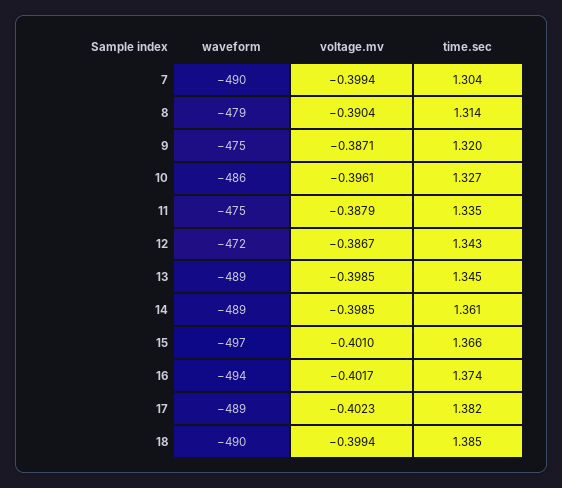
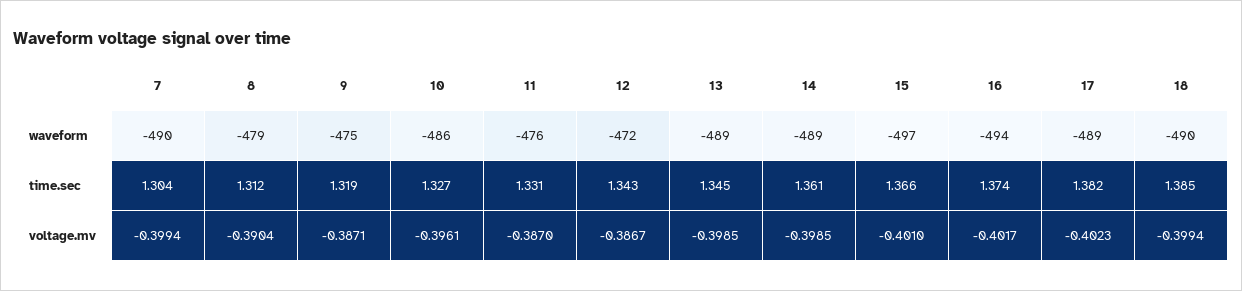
  {
    "waveform": {
      "7": -490,
      "8": -479,
      "9": -475,
      "10": -486,
-     "11": -475,
+     "11": -476,
      "12": -472,
      "13": -489,
      "14": -489,
      "15": -497,
      "16": -494,
      "17": -489,
      "18": -490
    },
    "voltage.mv": {
      "7": -0.3994,
      "8": -0.3904,
      "9": -0.3871,
      "10": -0.3961,
-     "11": -0.3879,
+     "11": -0.387,
      "12": -0.3867,
      "13": -0.3985,
      "14": -0.3985,
      "15": -0.401,
      "16": -0.4017,
      "17": -0.4023,
      "18": -0.3994
    },
    "time.sec": {
      "7": 1.304,
-     "8": 1.314,
+     "8": 1.312,
-     "9": 1.32,
+     "9": 1.319,
      "10": 1.327,
-     "11": 1.335,
+     "11": 1.331,
      "12": 1.343,
      "13": 1.345,
      "14": 1.361,
      "15": 1.366,
      "16": 1.374,
      "17": 1.382,
      "18": 1.385
    }
  }

